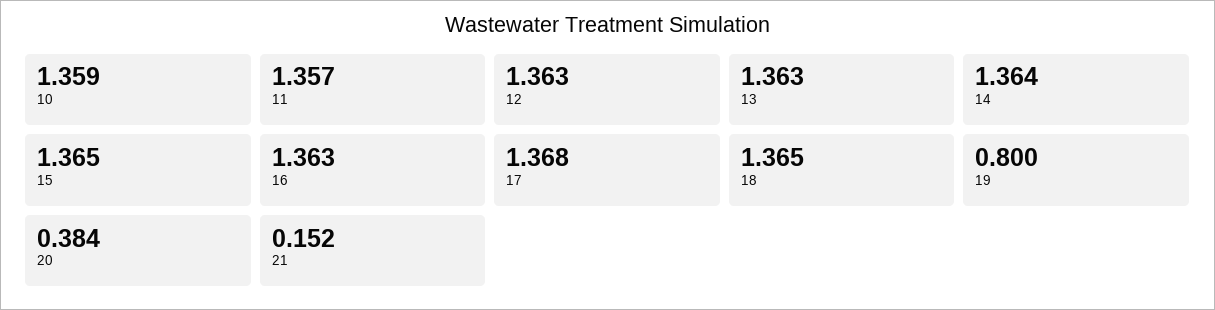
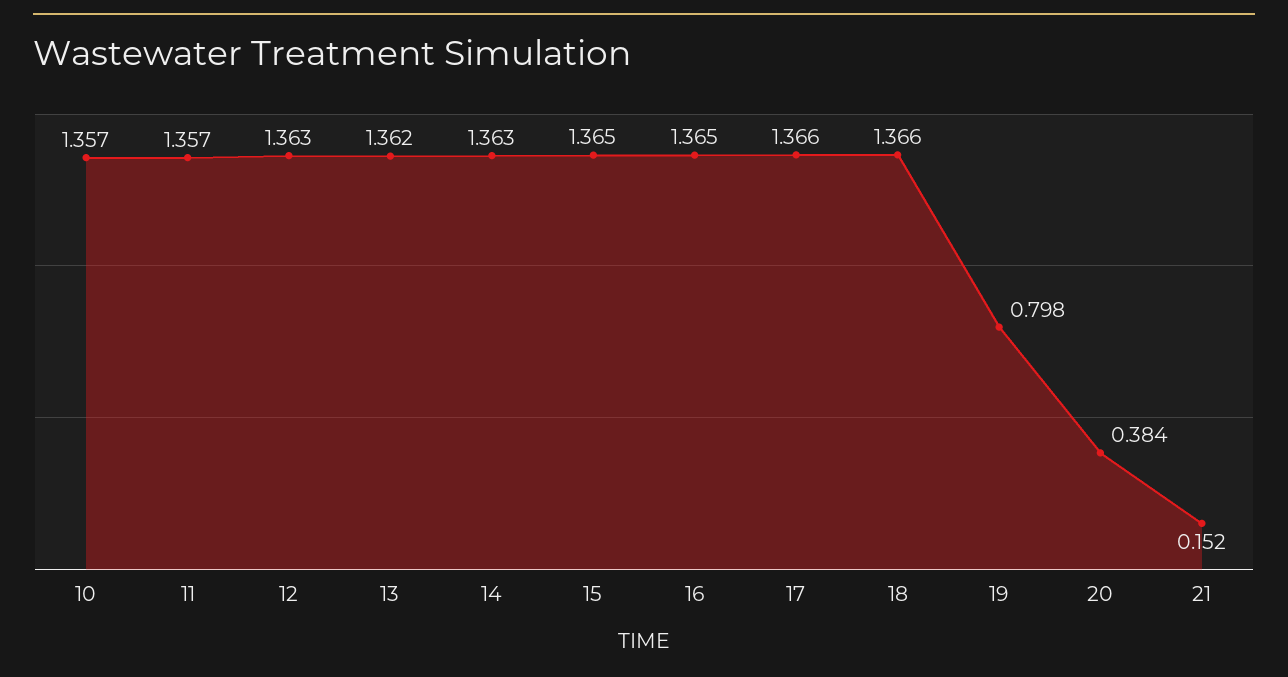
  {
-   "10": 1.359,
+   "10": 1.357,
    "11": 1.357,
    "12": 1.363,
-   "13": 1.363,
+   "13": 1.362,
-   "14": 1.364,
+   "14": 1.363,
    "15": 1.365,
-   "16": 1.363,
+   "16": 1.365,
-   "17": 1.368,
+   "17": 1.366,
-   "18": 1.365,
+   "18": 1.366,
-   "19": 0.8,
+   "19": 0.798,
    "20": 0.384,
    "21": 0.152
  }

